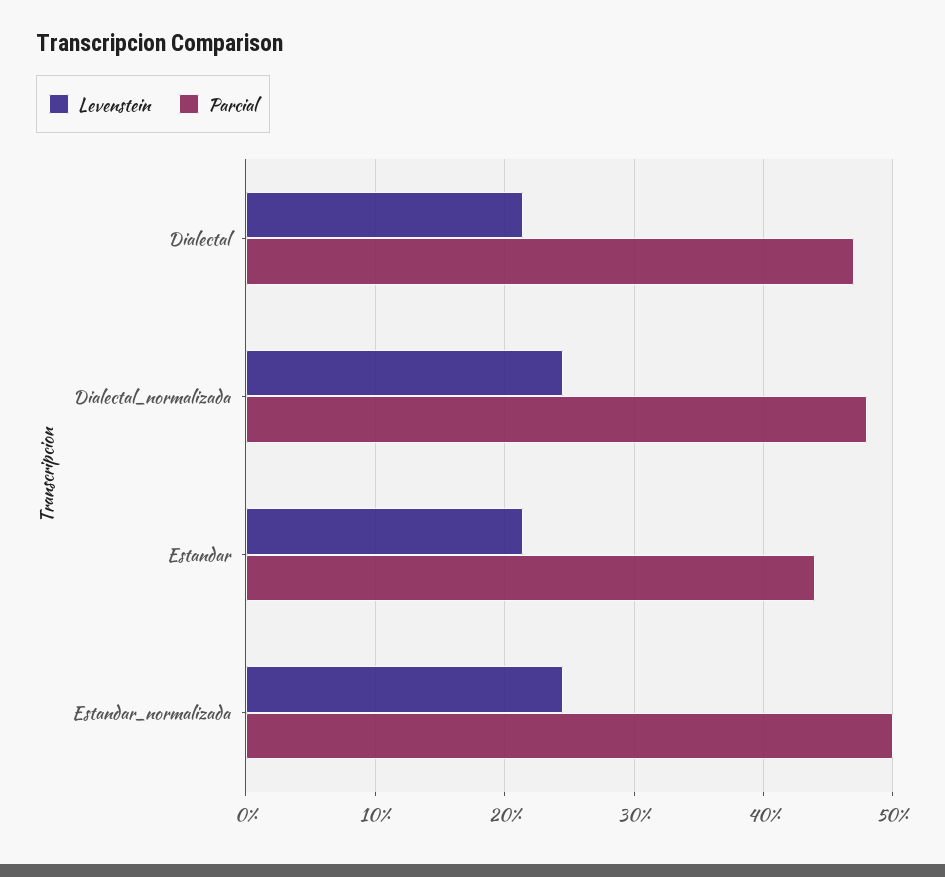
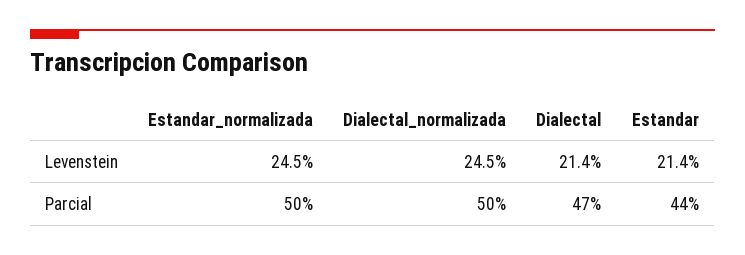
  {
    "Levenstein": {
      "Dialectal": 21.4,
      "Dialectal_normalizada": 24.5,
      "Estandar": 21.4,
      "Estandar_normalizada": 24.5
    },
    "Parcial": {
      "Dialectal": 47,
-     "Dialectal_normalizada": 48,
+     "Dialectal_normalizada": 50,
      "Estandar": 44,
      "Estandar_normalizada": 50
    }
  }

